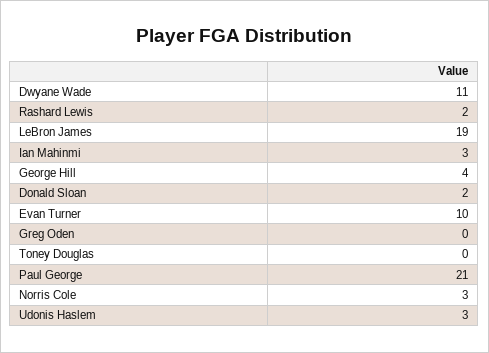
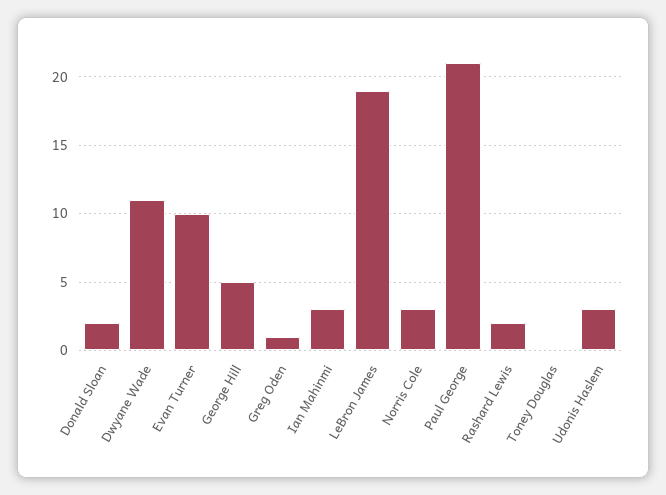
  {
    "Dwyane Wade": 11,
    "Rashard Lewis": 2,
    "LeBron James": 19,
    "Ian Mahinmi": 3,
-   "George Hill": 4,
+   "George Hill": 5,
    "Donald Sloan": 2,
    "Evan Turner": 10,
-   "Greg Oden": 0,
+   "Greg Oden": 1,
    "Toney Douglas": 0,
    "Paul George": 21,
    "Norris Cole": 3,
    "Udonis Haslem": 3
  }

